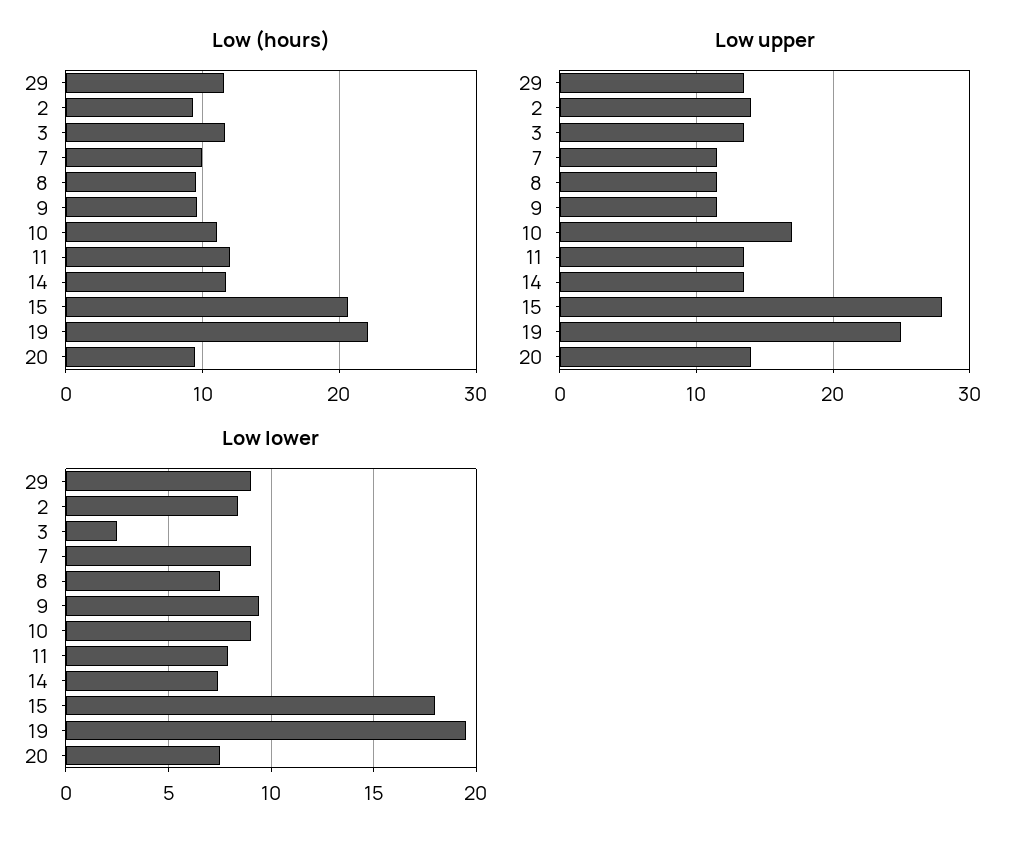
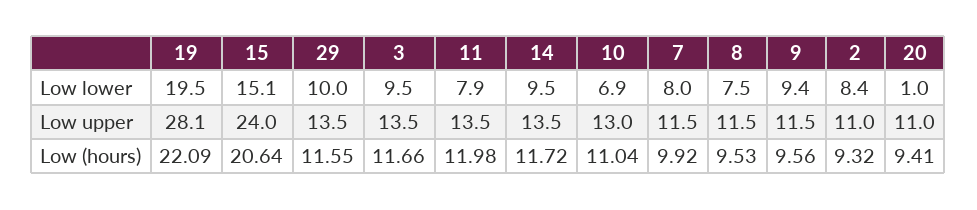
  {
    "Low (hours)": {
      "29": 11.55,
      "2": 9.32,
      "3": 11.66,
      "7": 9.92,
      "8": 9.53,
      "9": 9.56,
      "10": 11.04,
      "11": 11.98,
      "14": 11.72,
      "15": 20.64,
      "19": 22.09,
      "20": 9.41
    },
    "Low upper": {
      "29": 13.5,
-     "2": 14,
+     "2": 11,
      "3": 13.5,
      "7": 11.5,
      "8": 11.5,
      "9": 11.5,
-     "10": 17,
+     "10": 13,
      "11": 13.5,
      "14": 13.5,
-     "15": 28,
+     "15": 24,
-     "19": 25,
+     "19": 28.1,
-     "20": 14
+     "20": 11
    },
    "Low lower": {
-     "29": 9,
+     "29": 10,
      "2": 8.4,
-     "3": 2.5,
+     "3": 9.5,
-     "7": 9,
+     "7": 8,
      "8": 7.5,
      "9": 9.4,
-     "10": 9,
+     "10": 6.9,
      "11": 7.9,
-     "14": 7.5,
+     "14": 9.5,
-     "15": 18,
+     "15": 15.1,
      "19": 19.5,
-     "20": 7.5
+     "20": 1
    }
  }

